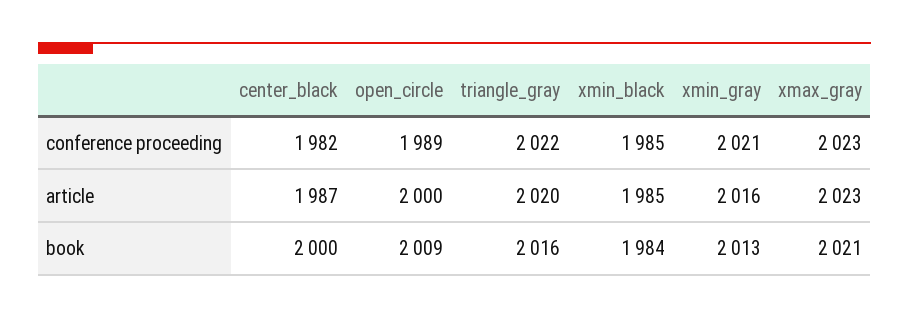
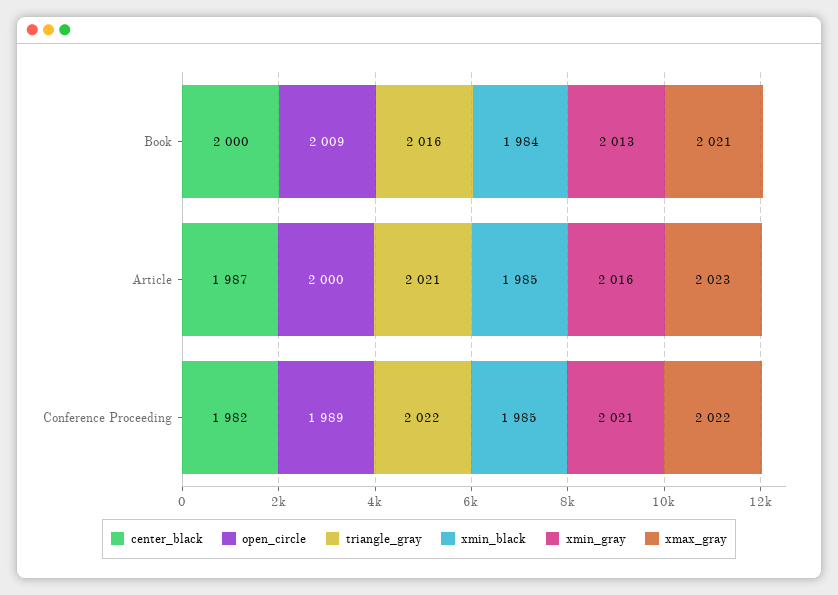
  {
    "center_black": {
      "conference proceeding": 1982,
      "article": 1987,
      "book": 2000
    },
    "open_circle": {
      "conference proceeding": 1989,
      "article": 2000,
      "book": 2009
    },
    "triangle_gray": {
      "conference proceeding": 2022,
-     "article": 2020,
+     "article": 2021,
      "book": 2016
    },
    "xmin_black": {
      "conference proceeding": 1985,
      "article": 1985,
      "book": 1984
    },
    "xmin_gray": {
      "conference proceeding": 2021,
      "article": 2016,
      "book": 2013
    },
    "xmax_gray": {
-     "conference proceeding": 2023,
+     "conference proceeding": 2022,
      "article": 2023,
      "book": 2021
    }
  }

